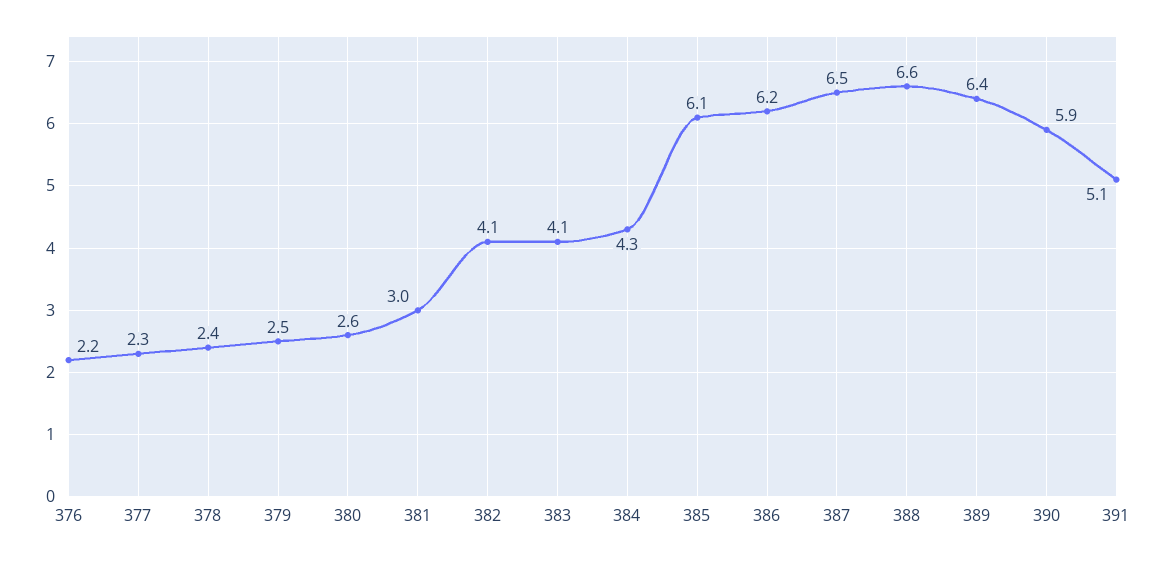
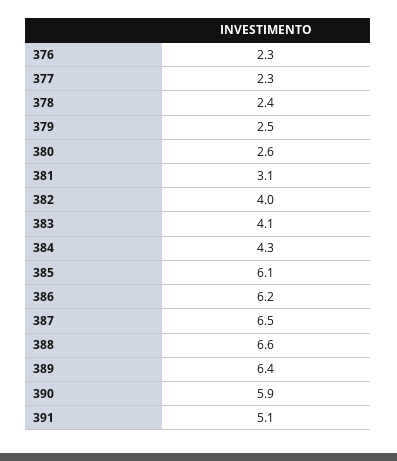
  {
-   "376": 2.2,
+   "376": 2.3,
    "377": 2.3,
    "378": 2.4,
    "379": 2.5,
    "380": 2.6,
-   "381": 3,
+   "381": 3.1,
-   "382": 4.1,
+   "382": 4,
    "383": 4.1,
    "384": 4.3,
    "385": 6.1,
    "386": 6.2,
    "387": 6.5,
    "388": 6.6,
    "389": 6.4,
    "390": 5.9,
    "391": 5.1
  }

